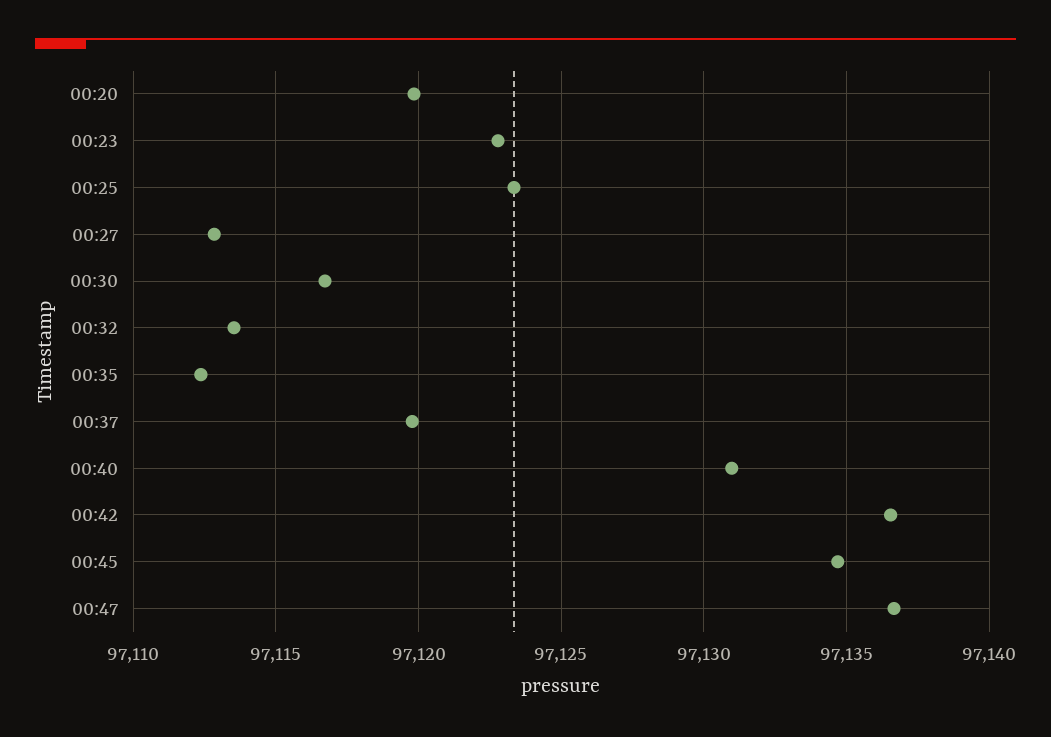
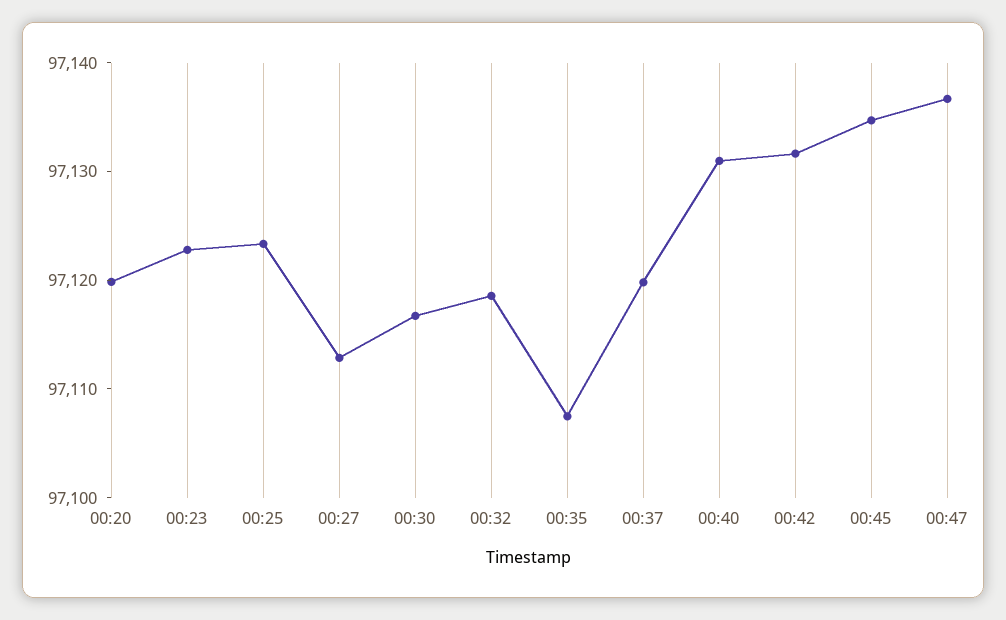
  {
    "00:20": 97120,
    "00:23": 97123,
    "00:25": 97123.5,
    "00:27": 97113,
    "00:30": 97116.5,
-   "00:32": 97113.5,
+   "00:32": 97118,
-   "00:35": 97112.5,
+   "00:35": 97108,
    "00:37": 97120,
    "00:40": 97131,
-   "00:42": 97136.5,
+   "00:42": 97132,
    "00:45": 97134.5,
    "00:47": 97136.5
  }

